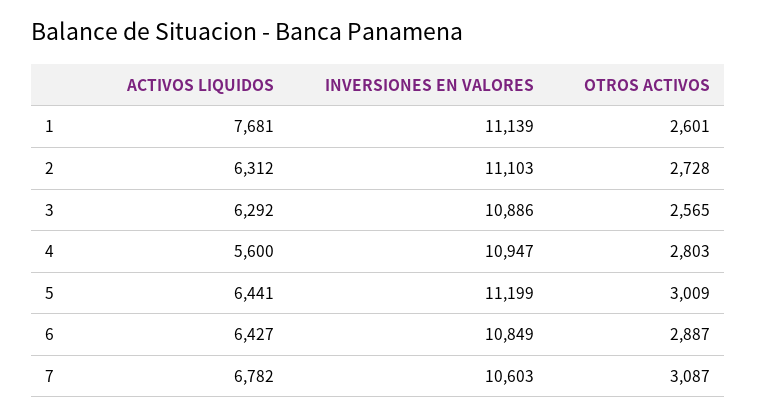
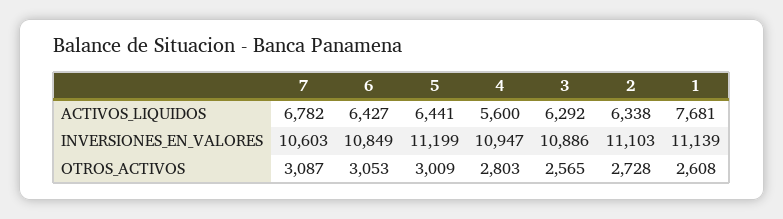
  {
    "ACTIVOS LIQUIDOS": {
      "1": 7681,
-     "2": 6312,
+     "2": 6338,
      "3": 6292,
      "4": 5600,
      "5": 6441,
      "6": 6427,
      "7": 6782
    },
    "INVERSIONES EN VALORES": {
      "1": 11139,
      "2": 11103,
      "3": 10886,
      "4": 10947,
      "5": 11199,
      "6": 10849,
      "7": 10603
    },
    "OTROS ACTIVOS": {
-     "1": 2601,
+     "1": 2608,
      "2": 2728,
      "3": 2565,
      "4": 2803,
      "5": 3009,
-     "6": 2887,
+     "6": 3053,
      "7": 3087
    }
  }

